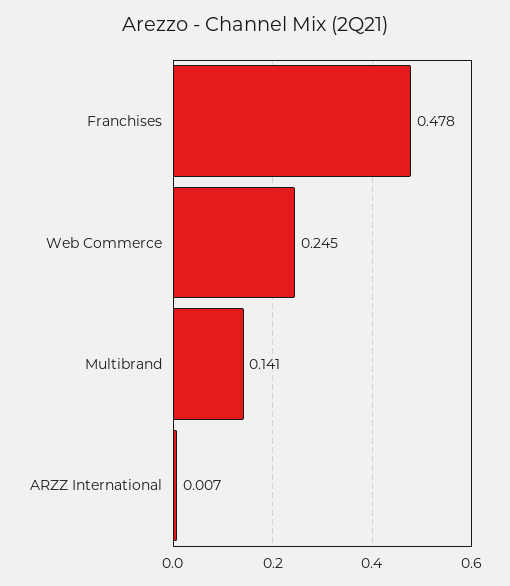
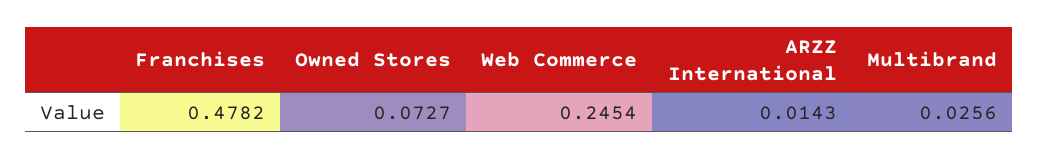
  {
    "Franchises": 0.4782,
    "Web Commerce": 0.2454,
-   "Multibrand": 0.141,
+   "Multibrand": 0.0256,
-   "ARZZ International": 0.007
+   "ARZZ International": 0.0143,
+   "Owned Stores": 0.0727
  }

